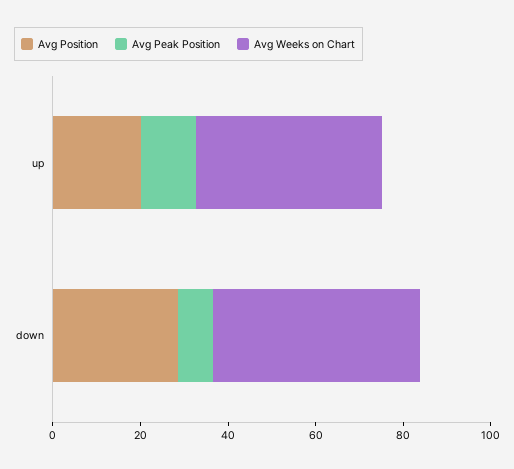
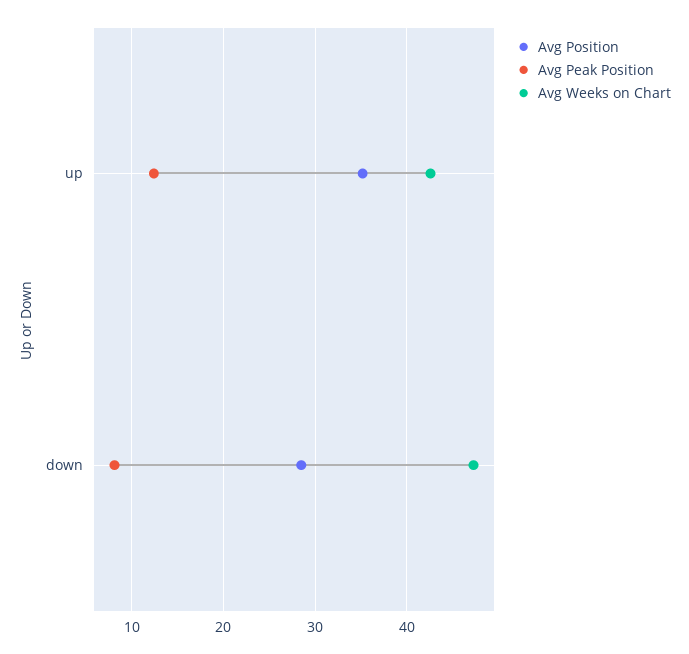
  {
    "Avg Position": {
-     "up": 20,
+     "up": 35,
      "down": 29
    },
    "Avg Peak Position": {
      "up": 12,
      "down": 8
    },
    "Avg Weeks on Chart": {
      "up": 43,
      "down": 47
    }
  }

